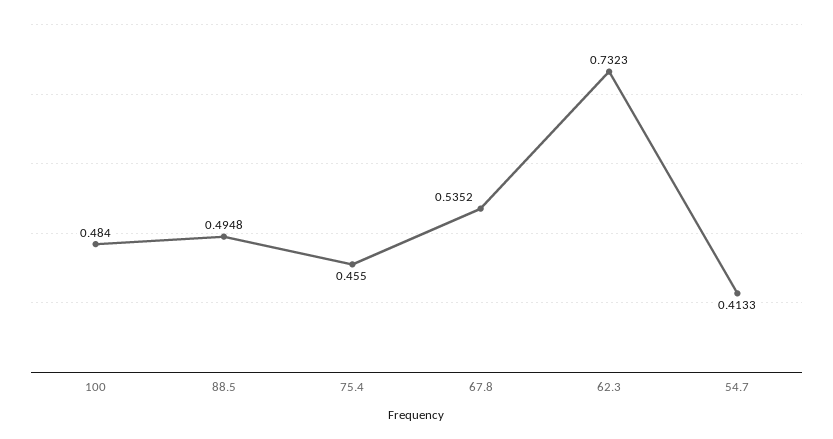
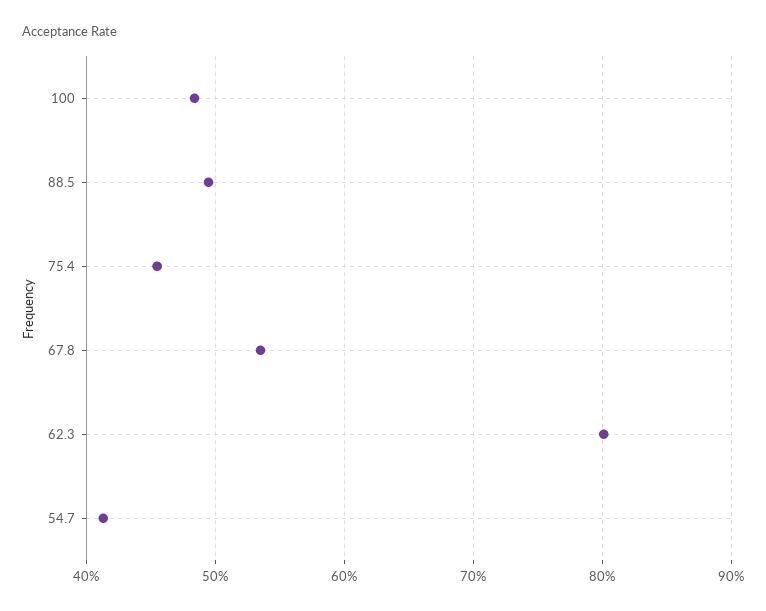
  {
    "100": 0.484,
    "88.5": 0.4948,
    "75.4": 0.455,
    "67.8": 0.5352,
-   "62.3": 0.7323,
+   "62.3": 0.8,
    "54.7": 0.4133
  }

